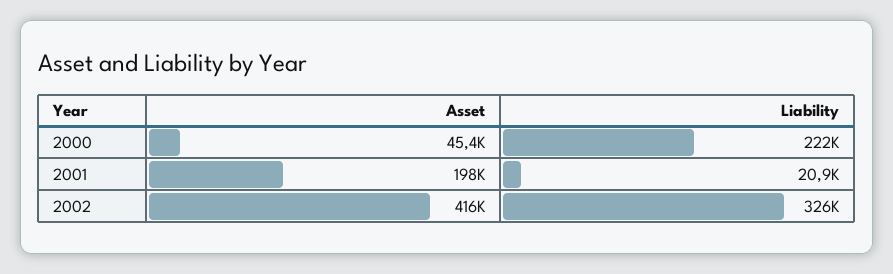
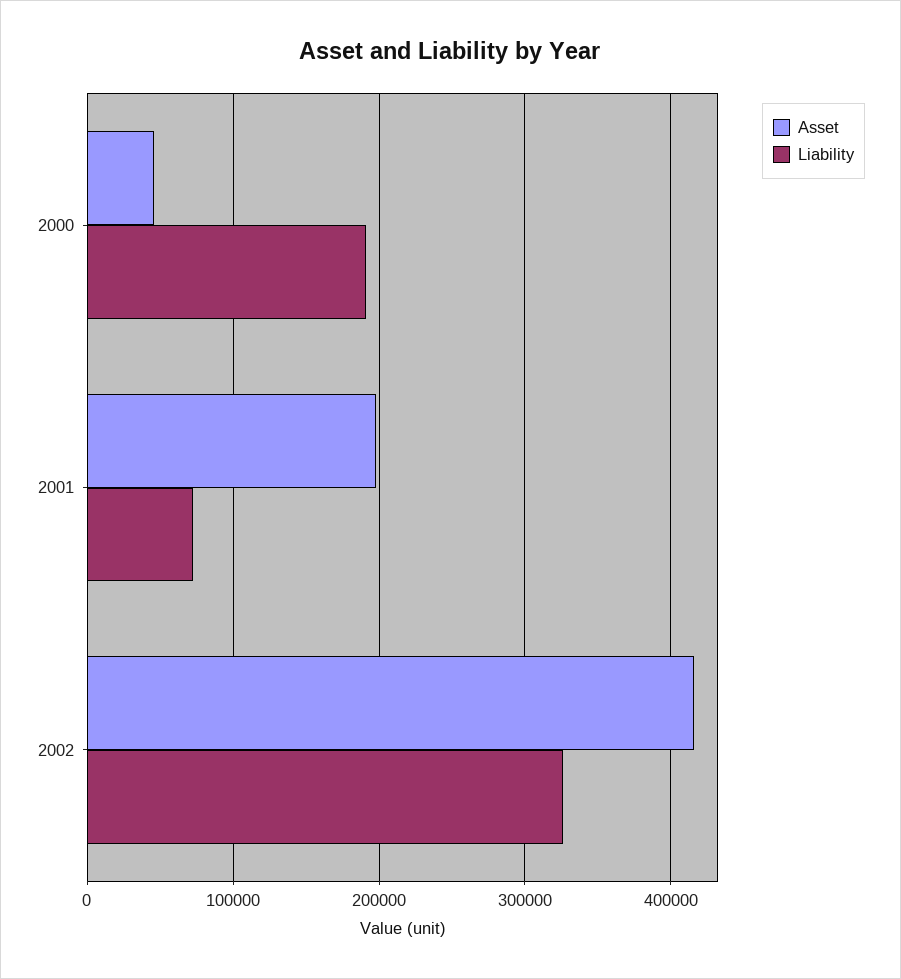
  {
    "Asset": {
      "2000": 45400,
      "2001": 198000,
      "2002": 416000
    },
    "Liability": {
-     "2000": 222000,
+     "2000": 190000,
-     "2001": 20900,
+     "2001": 70000,
      "2002": 326000
    }
  }

